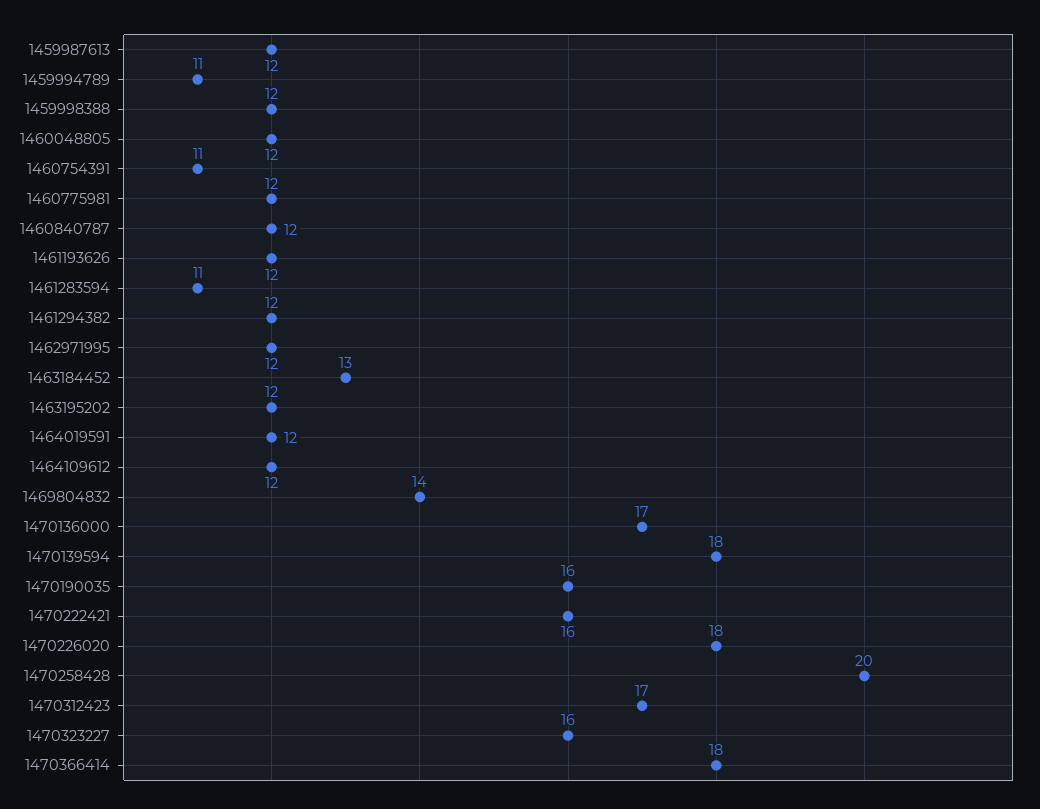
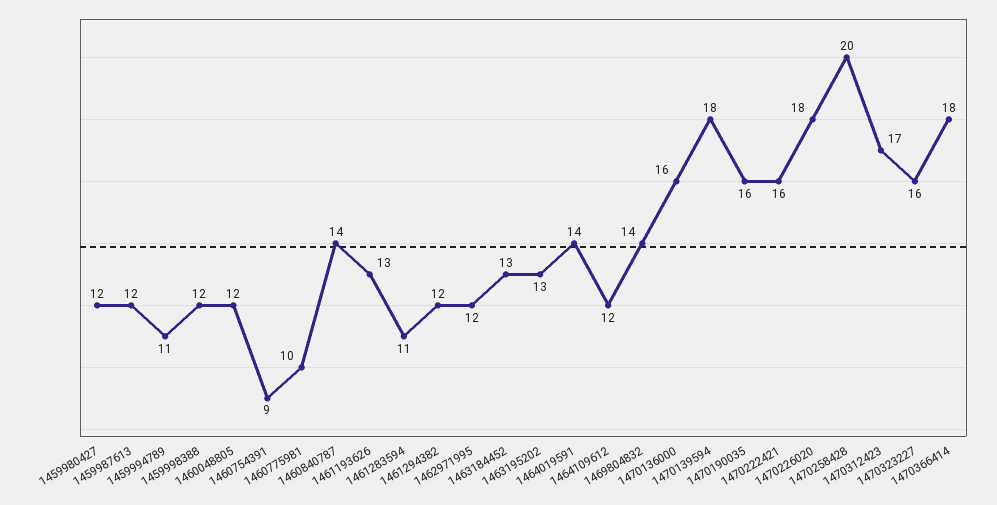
  {
    "1459987613": 12,
    "1459994789": 11,
    "1459998388": 12,
    "1460048805": 12,
-   "1460754391": 11,
+   "1460754391": 9,
-   "1460775981": 12,
+   "1460775981": 10,
-   "1460840787": 12,
+   "1460840787": 14,
-   "1461193626": 12,
+   "1461193626": 13,
    "1461283594": 11,
    "1461294382": 12,
    "1462971995": 12,
    "1463184452": 13,
-   "1463195202": 12,
+   "1463195202": 13,
-   "1464019591": 12,
+   "1464019591": 14,
    "1464109612": 12,
    "1469804832": 14,
-   "1470136000": 17,
+   "1470136000": 16,
    "1470139594": 18,
    "1470190035": 16,
    "1470222421": 16,
    "1470226020": 18,
    "1470258428": 20,
    "1470312423": 17,
    "1470323227": 16,
-   "1470366414": 18
+   "1470366414": 18,
+   "1459980427": 12
  }

